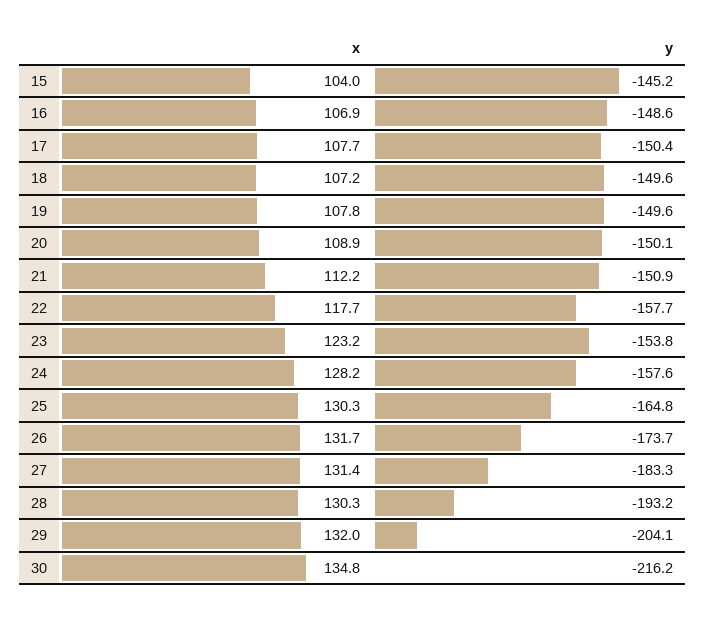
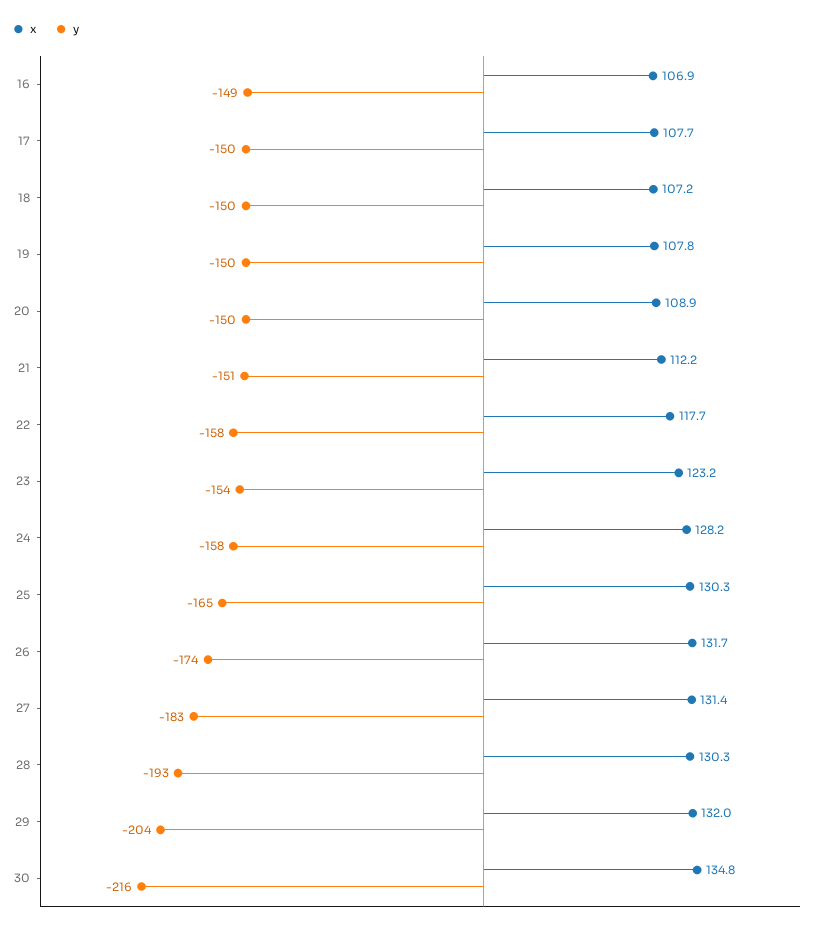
  {
    "x": {
-     "15": 104,
      "16": 106.9,
      "17": 107.7,
      "18": 107.2,
      "19": 107.8,
      "20": 108.9,
      "21": 112.2,
      "22": 117.7,
      "23": 123.2,
      "24": 128.2,
      "25": 130.3,
      "26": 131.7,
      "27": 131.4,
      "28": 130.3,
      "29": 132,
      "30": 134.8
    },
    "y": {
-     "15": -145.2,
      "16": -148.6,
      "17": -150.4,
      "18": -149.6,
      "19": -149.6,
      "20": -150.1,
      "21": -150.9,
      "22": -157.7,
      "23": -153.8,
      "24": -157.6,
      "25": -164.8,
      "26": -173.7,
      "27": -183.3,
      "28": -193.2,
      "29": -204.1,
      "30": -216.2
    }
  }

